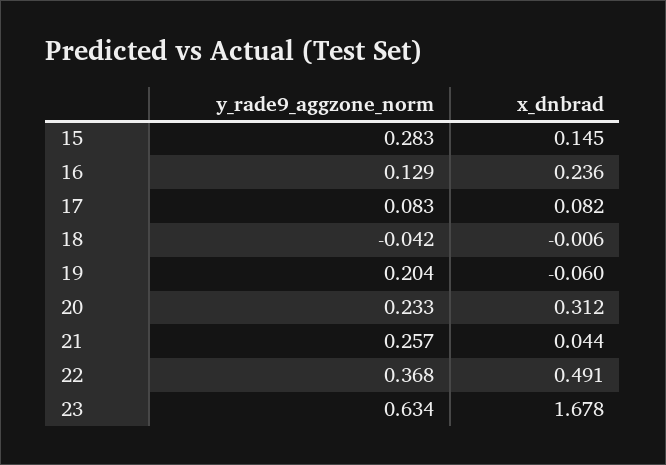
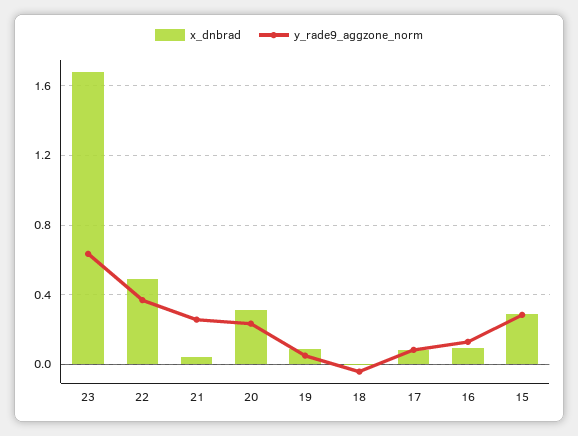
  {
    "y_rade9_aggzone_norm": {
      "15": 0.283,
      "16": 0.129,
      "17": 0.083,
      "18": -0.042,
-     "19": 0.204,
+     "19": 0.05,
      "20": 0.233,
      "21": 0.257,
      "22": 0.368,
      "23": 0.634
    },
    "x_dnbrad": {
-     "15": 0.145,
+     "15": 0.3,
-     "16": 0.236,
+     "16": 0.1,
      "17": 0.082,
      "18": -0.006,
-     "19": -0.06,
+     "19": 0.1,
      "20": 0.312,
      "21": 0.044,
      "22": 0.491,
      "23": 1.678
    }
  }

